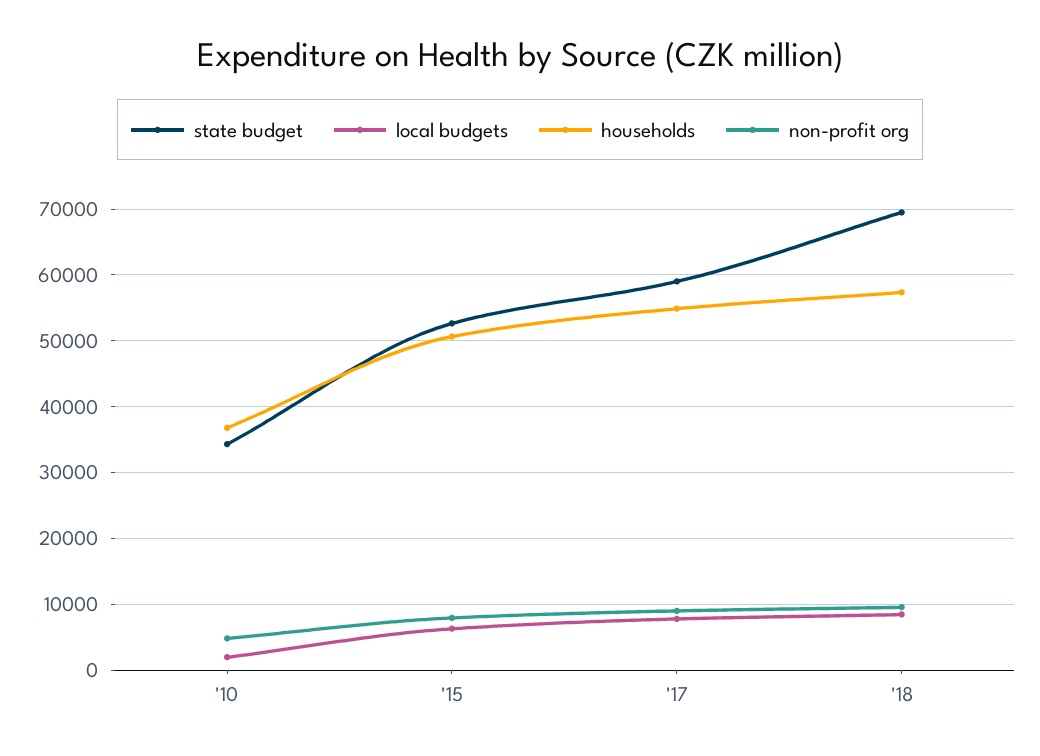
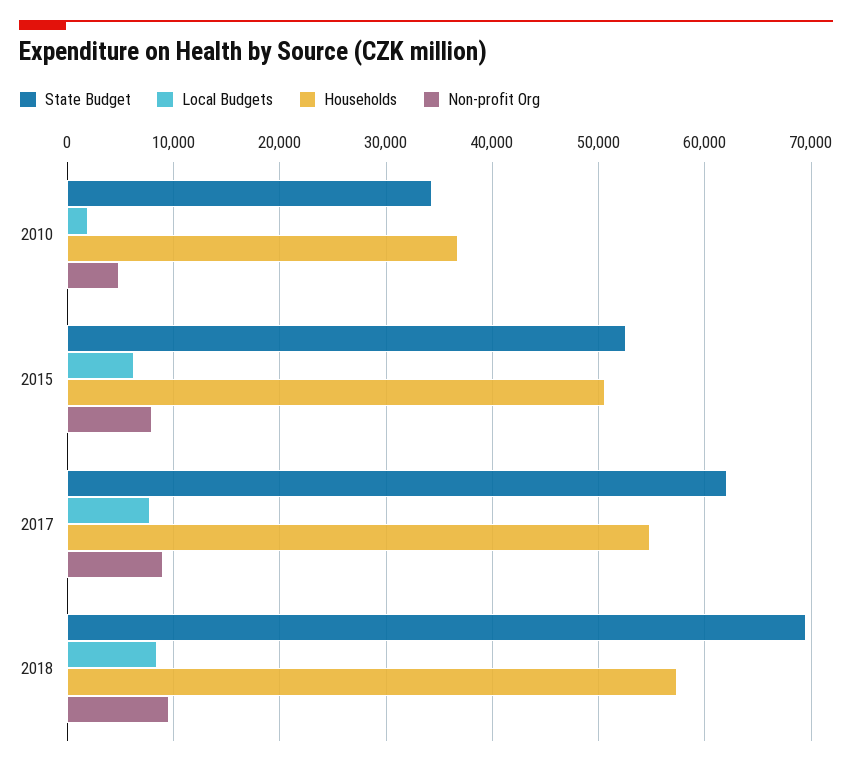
  {
    "state budget": {
      "'10": 34000,
      "'15": 53000,
-     "'17": 59000,
+     "'17": 62000,
      "'18": 70000
    },
    "local budgets": {
      "'10": 2000,
      "'15": 6000,
      "'17": 8000,
      "'18": 8000
    },
    "households": {
      "'10": 37000,
      "'15": 51000,
      "'17": 55000,
      "'18": 57000
    },
    "non-profit org": {
      "'10": 5000,
      "'15": 8000,
      "'17": 9000,
      "'18": 10000
    }
  }

